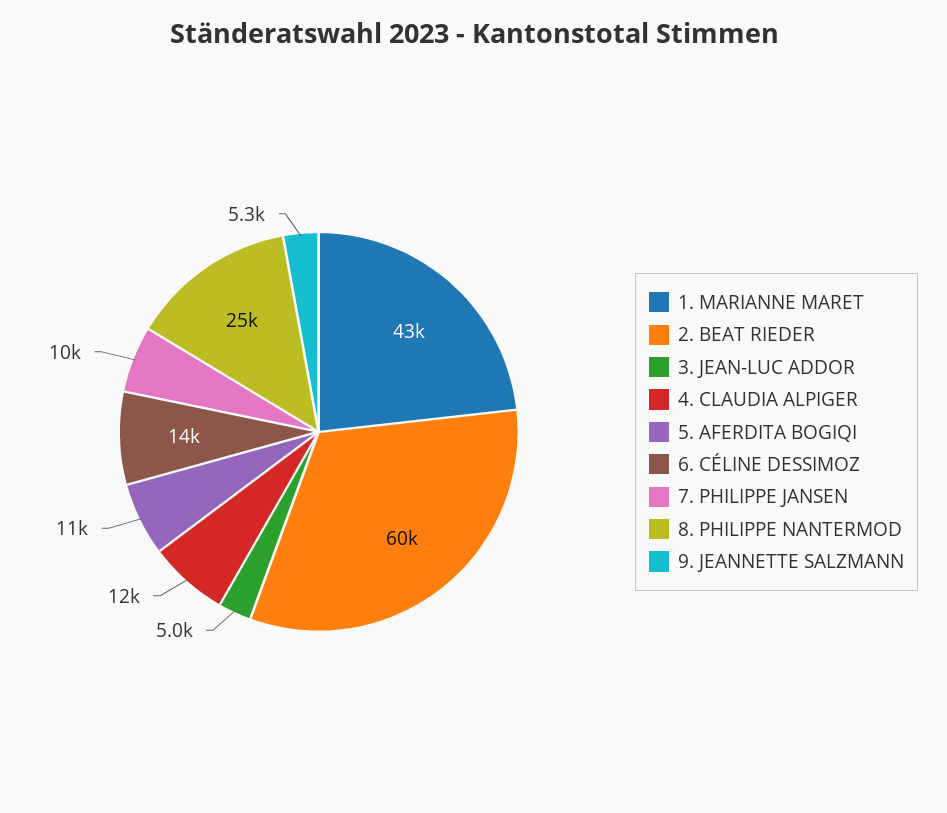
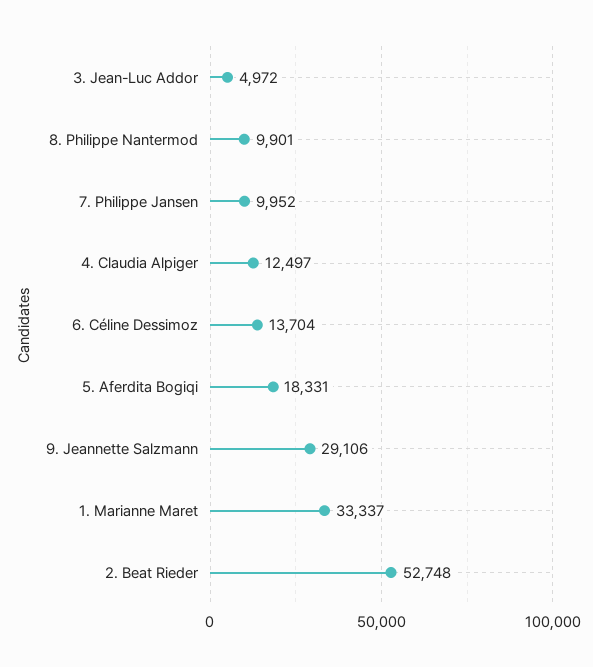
  {
-   "1. MARIANNE MARET": 43000,
+   "1. MARIANNE MARET": 33337,
-   "2. BEAT RIEDER": 60000,
+   "2. BEAT RIEDER": 52748,
    "3. JEAN-LUC ADDOR": 4972,
    "4. CLAUDIA ALPIGER": 12497,
-   "5. AFERDITA BOGIQI": 11000,
+   "5. AFERDITA BOGIQI": 18331,
    "6. CÉLINE DESSIMOZ": 13704,
    "7. PHILIPPE JANSEN": 9952,
-   "8. PHILIPPE NANTERMOD": 25000,
+   "8. PHILIPPE NANTERMOD": 9901,
-   "9. JEANNETTE SALZMANN": 5300
+   "9. JEANNETTE SALZMANN": 29106
  }

